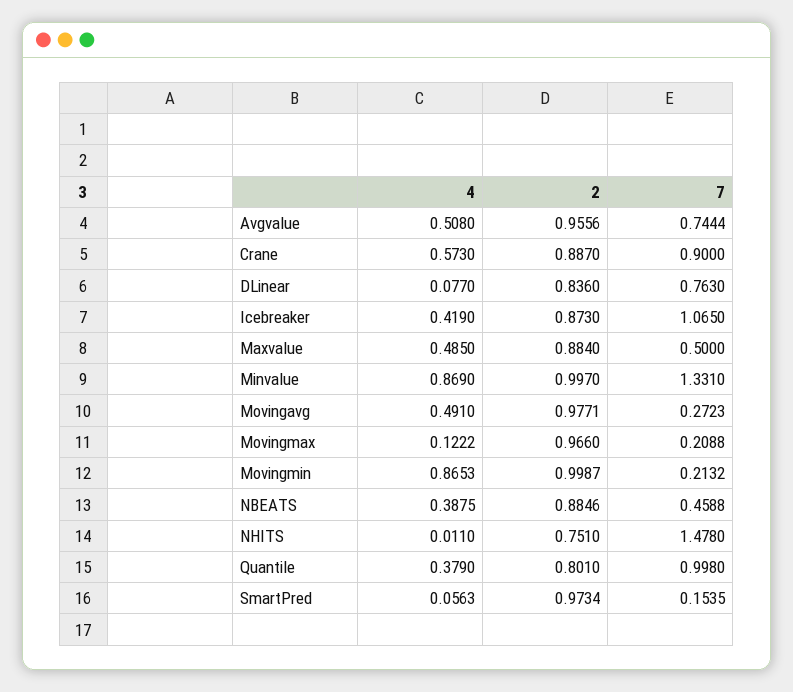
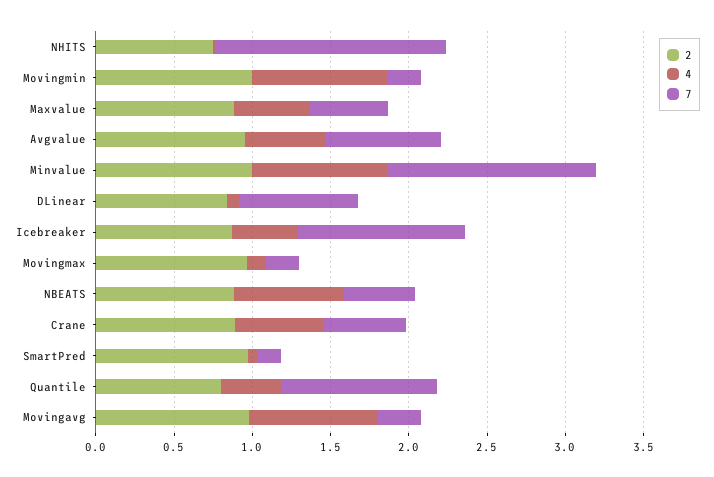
  {
    "4": {
      "Avgvalue": 0.508,
      "Crane": 0.573,
      "DLinear": 0.077,
      "Icebreaker": 0.419,
      "Maxvalue": 0.485,
      "Minvalue": 0.869,
-     "Movingavg": 0.491,
+     "Movingavg": 0.8,
      "Movingmax": 0.1222,
      "Movingmin": 0.8653,
-     "NBEATS": 0.3875,
+     "NBEATS": 0.7,
      "NHITS": 0.011,
      "Quantile": 0.379,
      "SmartPred": 0.0563
    },
    "2": {
      "Avgvalue": 0.9556,
      "Crane": 0.887,
      "DLinear": 0.836,
      "Icebreaker": 0.873,
      "Maxvalue": 0.884,
      "Minvalue": 0.997,
      "Movingavg": 0.9771,
      "Movingmax": 0.966,
      "Movingmin": 0.9987,
      "NBEATS": 0.8846,
      "NHITS": 0.751,
      "Quantile": 0.801,
      "SmartPred": 0.9734
    },
    "7": {
      "Avgvalue": 0.7444,
-     "Crane": 0.9,
+     "Crane": 0.5,
      "DLinear": 0.763,
      "Icebreaker": 1.065,
      "Maxvalue": 0.5,
      "Minvalue": 1.331,
      "Movingavg": 0.2723,
      "Movingmax": 0.2088,
      "Movingmin": 0.2132,
      "NBEATS": 0.4588,
      "NHITS": 1.478,
      "Quantile": 0.998,
      "SmartPred": 0.1535
    }
  }

